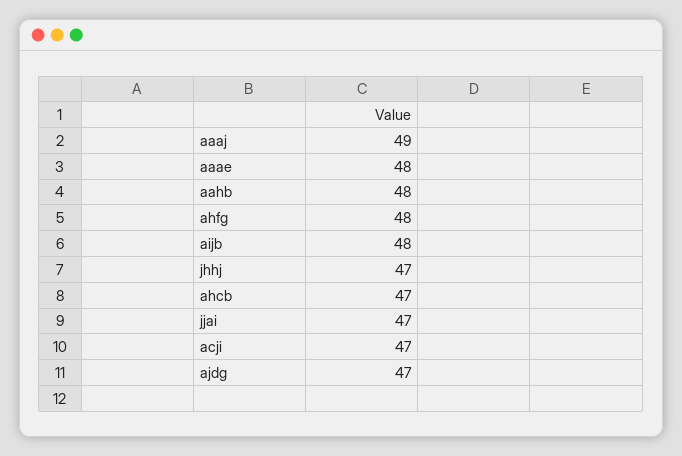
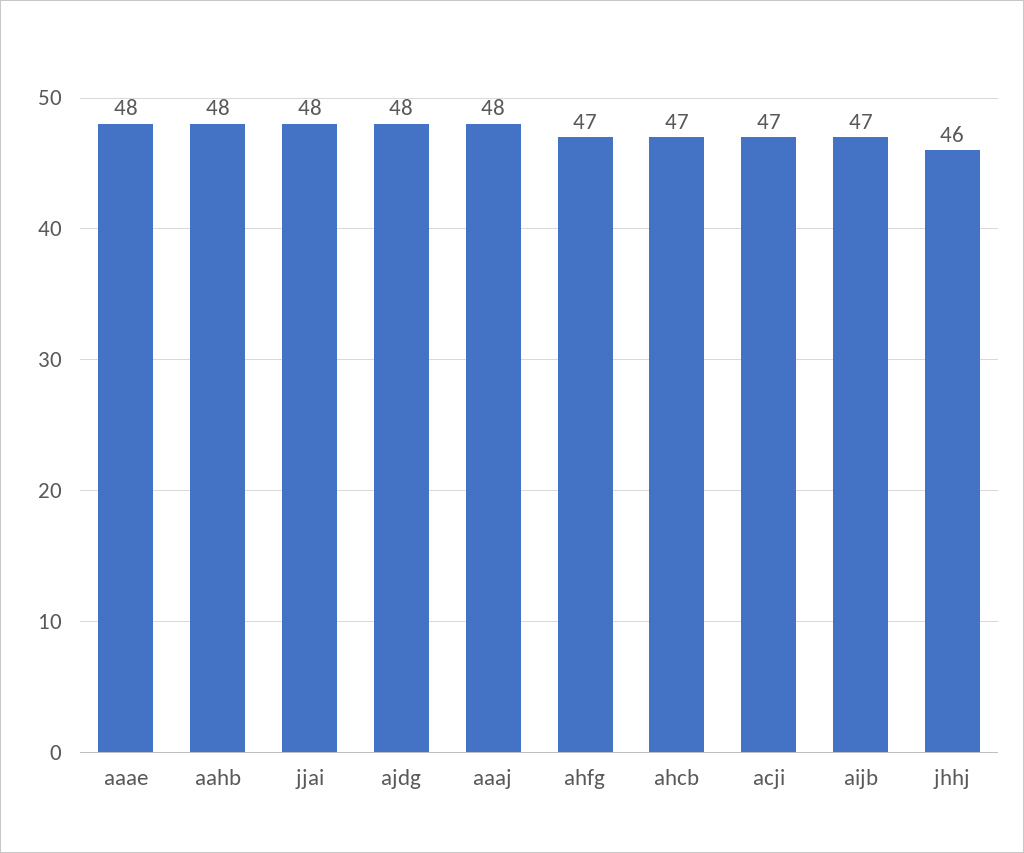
  {
-   "aaaj": 49,
+   "aaaj": 48,
    "aaae": 48,
    "aahb": 48,
-   "ahfg": 48,
+   "ahfg": 47,
-   "aijb": 48,
+   "aijb": 47,
-   "jhhj": 47,
+   "jhhj": 46,
    "ahcb": 47,
-   "jjai": 47,
+   "jjai": 48,
    "acji": 47,
-   "ajdg": 47
+   "ajdg": 48
  }

